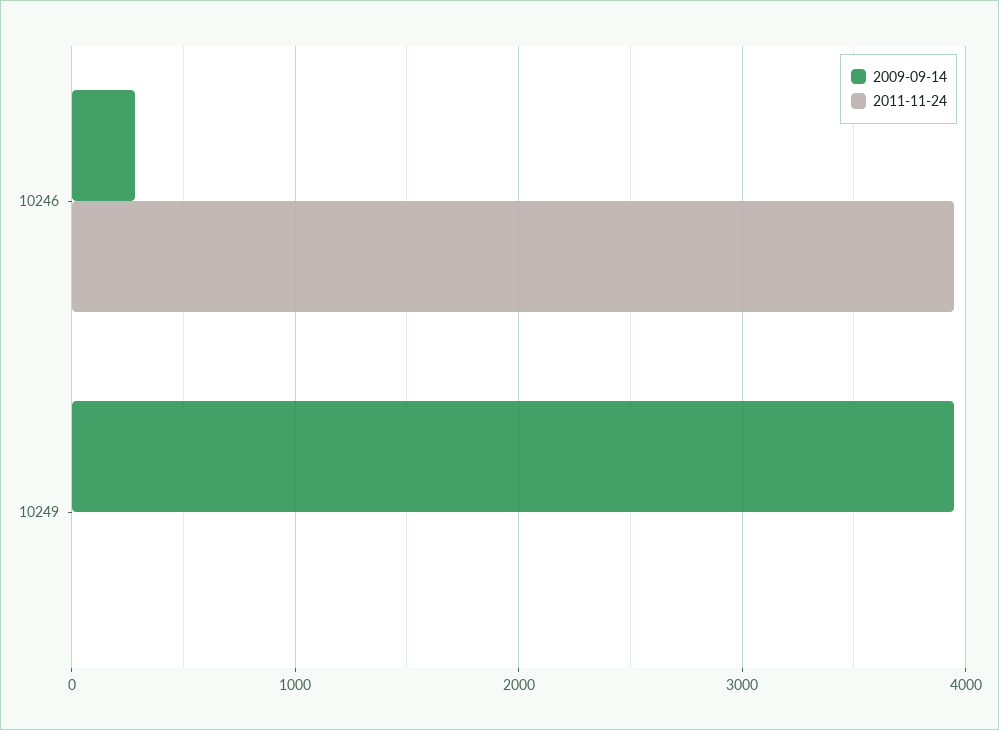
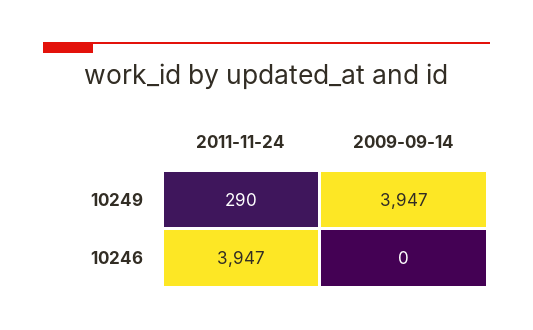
  {
    "2009-09-14": {
-     "10246": 300,
+     "10246": 0,
      "10249": 3947
    },
    "2011-11-24": {
      "10246": 3947,
-     "10249": 0
+     "10249": 290
    }
  }

